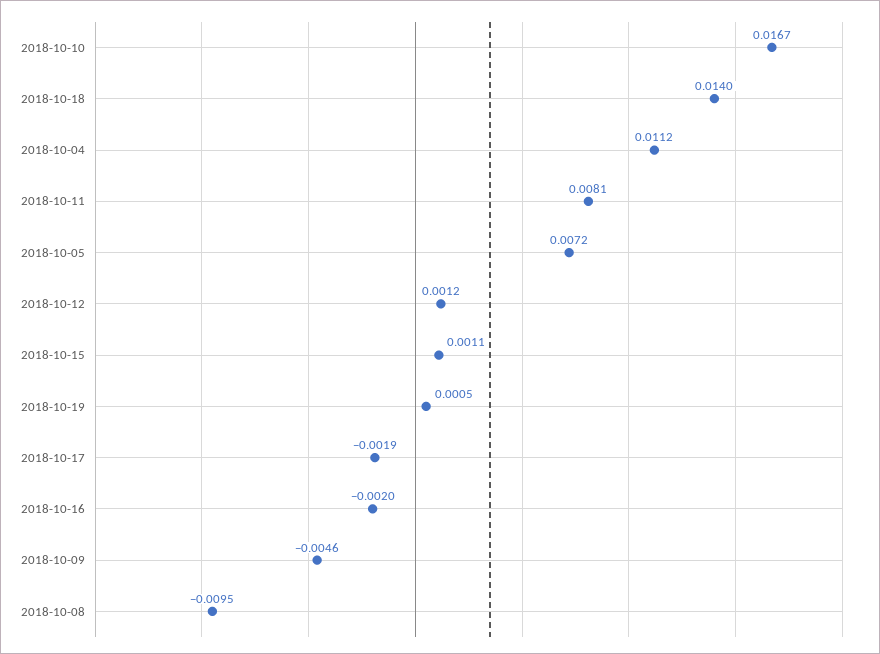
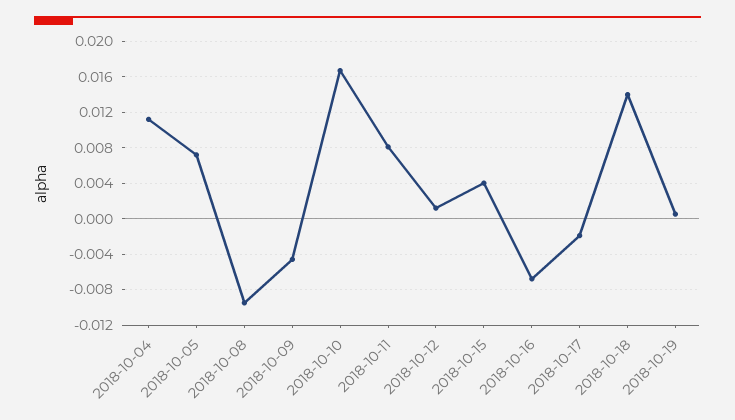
  {
    "2018-10-10": 0.0167,
    "2018-10-18": 0.014,
    "2018-10-04": 0.0112,
    "2018-10-11": 0.0081,
    "2018-10-05": 0.0072,
    "2018-10-12": 0.0012,
-   "2018-10-15": 0.0011,
+   "2018-10-15": 0.004,
    "2018-10-19": 0.0005,
    "2018-10-17": -0.0019,
-   "2018-10-16": -0.002,
+   "2018-10-16": -0.007,
    "2018-10-09": -0.0046,
    "2018-10-08": -0.0095
  }

